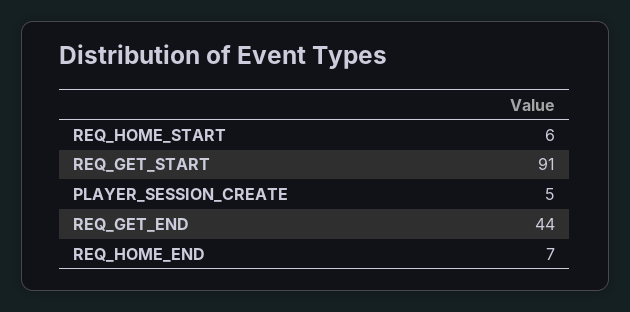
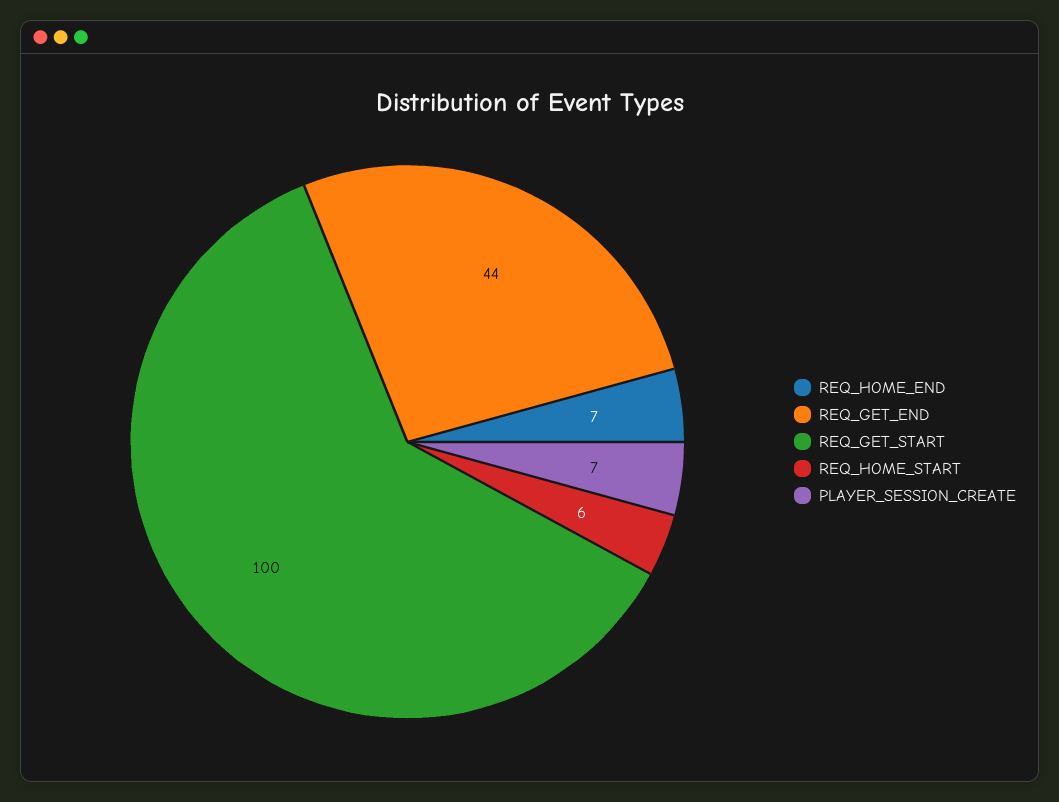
  {
    "REQ_HOME_START": 6,
-   "REQ_GET_START": 91,
+   "REQ_GET_START": 100,
-   "PLAYER_SESSION_CREATE": 5,
+   "PLAYER_SESSION_CREATE": 7,
    "REQ_GET_END": 44,
    "REQ_HOME_END": 7
  }

